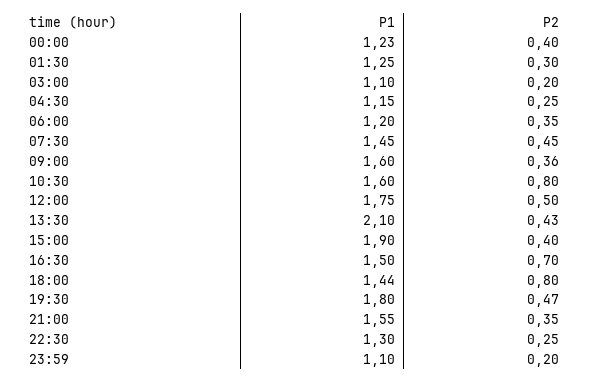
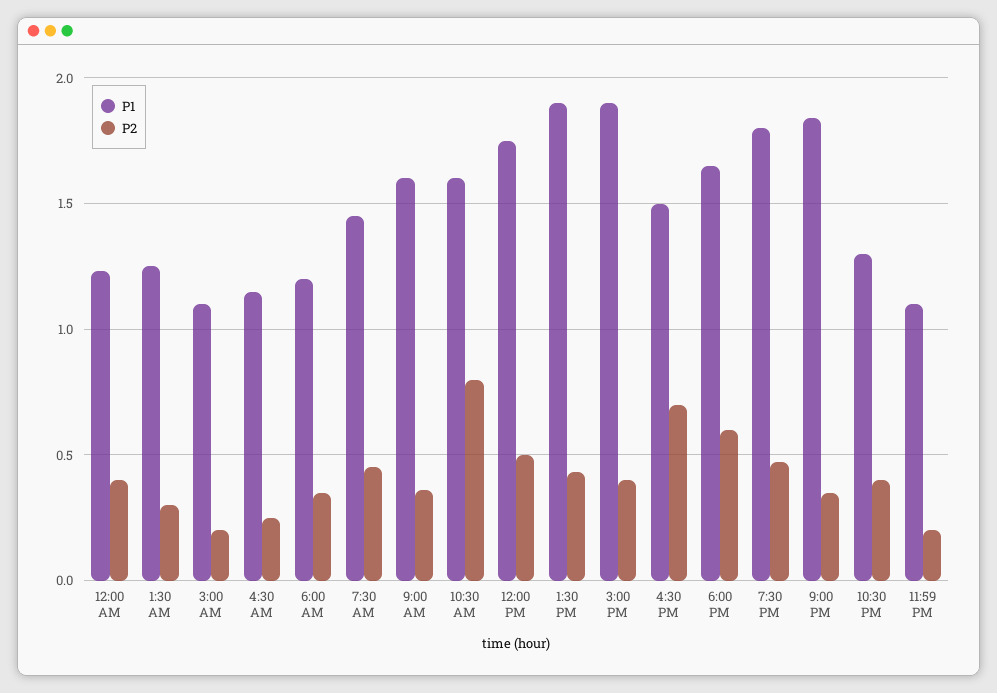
  {
    "P1": {
      "00:00": 1.23,
      "01:30": 1.25,
      "03:00": 1.1,
      "04:30": 1.15,
      "06:00": 1.2,
      "07:30": 1.45,
      "09:00": 1.6,
      "10:30": 1.6,
      "12:00": 1.75,
-     "13:30": 2.1,
+     "13:30": 1.9,
      "15:00": 1.9,
      "16:30": 1.5,
-     "18:00": 1.44,
+     "18:00": 1.65,
      "19:30": 1.8,
-     "21:00": 1.55,
+     "21:00": 1.85,
      "22:30": 1.3,
      "23:59": 1.1
    },
    "P2": {
      "00:00": 0.4,
      "01:30": 0.3,
      "03:00": 0.2,
      "04:30": 0.25,
      "06:00": 0.35,
      "07:30": 0.45,
      "09:00": 0.36,
      "10:30": 0.8,
      "12:00": 0.5,
      "13:30": 0.43,
      "15:00": 0.4,
      "16:30": 0.7,
-     "18:00": 0.8,
+     "18:00": 0.6,
      "19:30": 0.47,
      "21:00": 0.35,
-     "22:30": 0.25,
+     "22:30": 0.4,
      "23:59": 0.2
    }
  }

